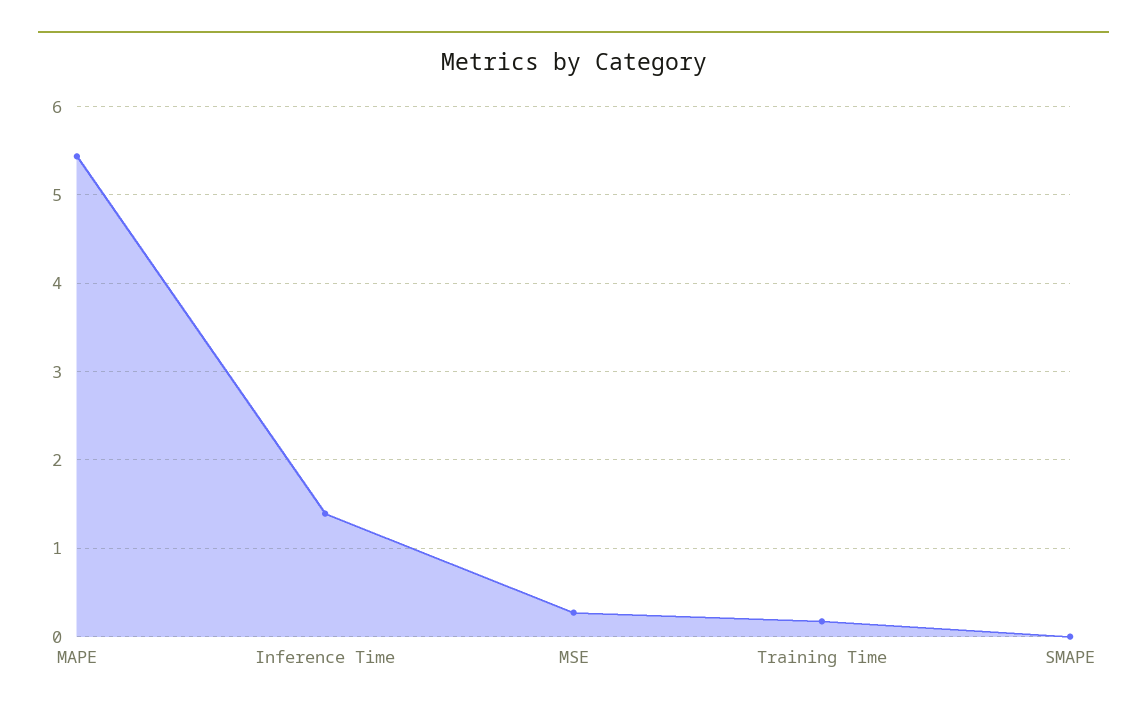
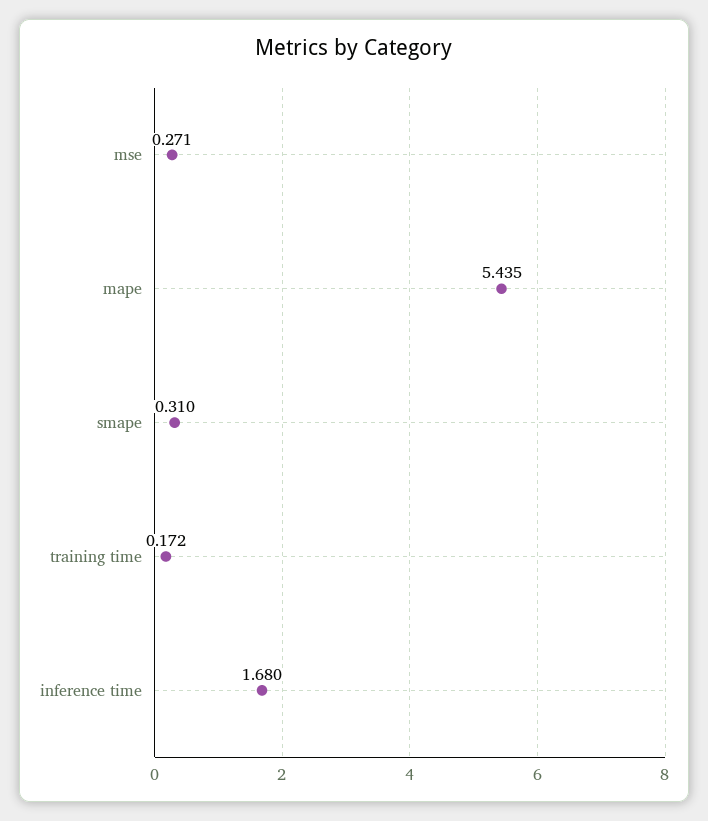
  {
    "MAPE": 5.435,
-   "Inference Time": 1.4,
+   "Inference Time": 1.68,
    "MSE": 0.271,
    "Training Time": 0.172,
-   "SMAPE": 0
+   "SMAPE": 0.31
  }

